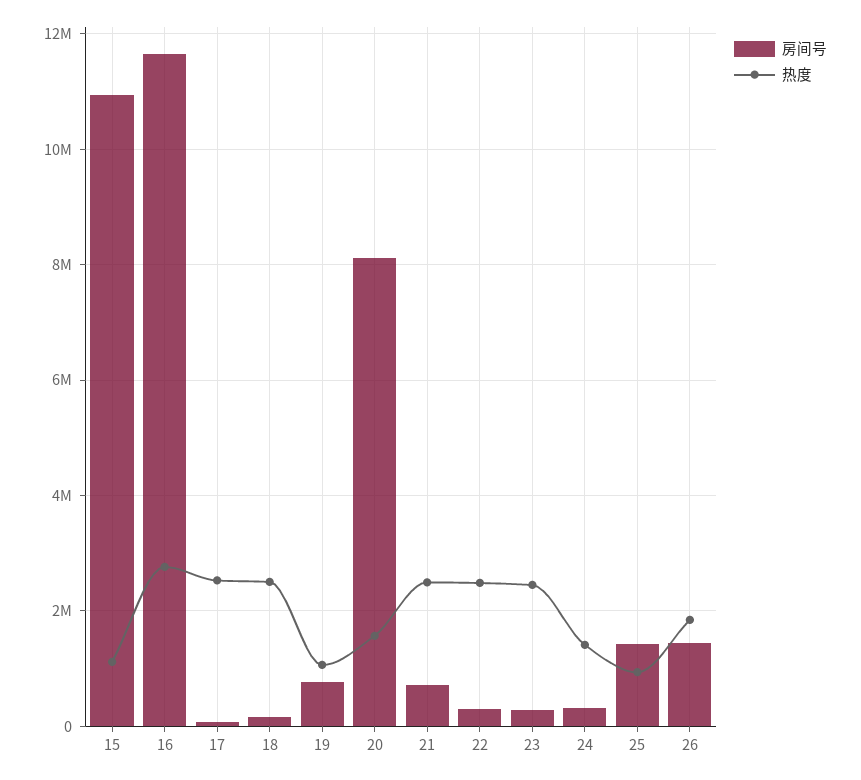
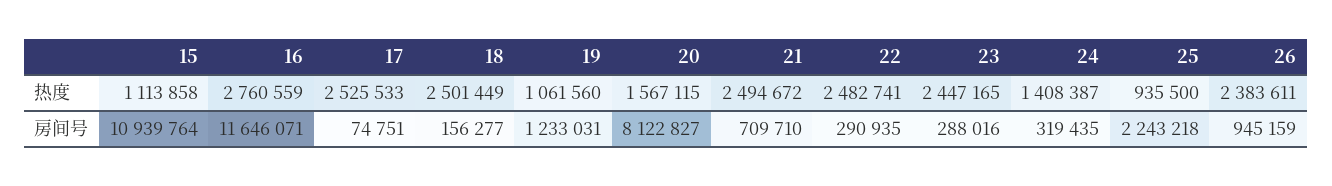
  {
    "房间号": {
      "15": 10939764,
      "16": 11646071,
      "17": 74751,
      "18": 156277,
-     "19": 800000,
+     "19": 1233031,
      "20": 8122827,
      "21": 709710,
      "22": 290935,
      "23": 288016,
      "24": 319435,
-     "25": 1400000,
+     "25": 2243218,
-     "26": 1400000
+     "26": 945159
    },
    "热度": {
      "15": 1113858,
      "16": 2760559,
      "17": 2525533,
      "18": 2501449,
      "19": 1061560,
      "20": 1567115,
      "21": 2494672,
      "22": 2482741,
      "23": 2447165,
      "24": 1408387,
      "25": 935500,
-     "26": 1800000
+     "26": 2383611
    }
  }

